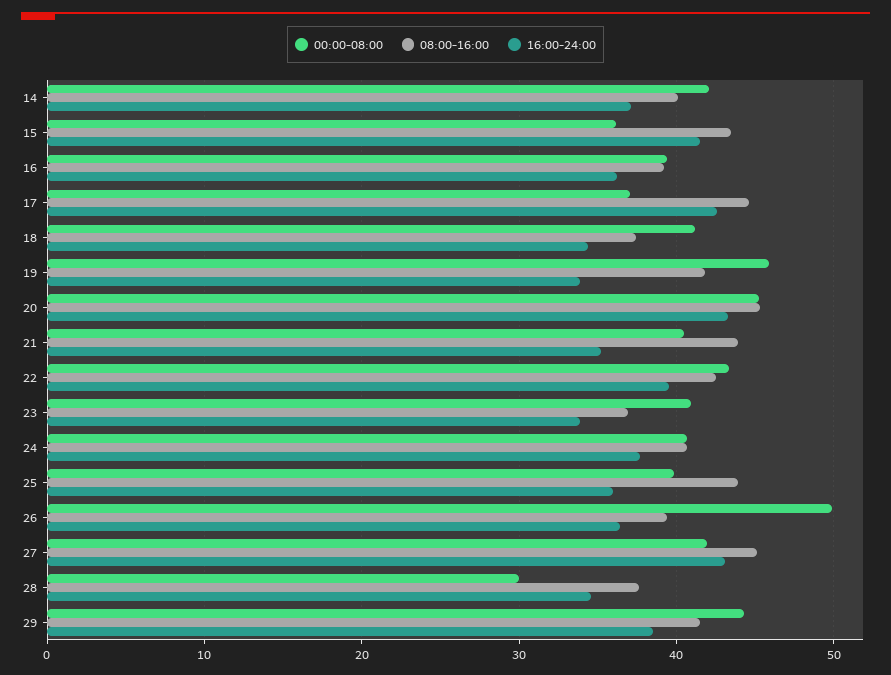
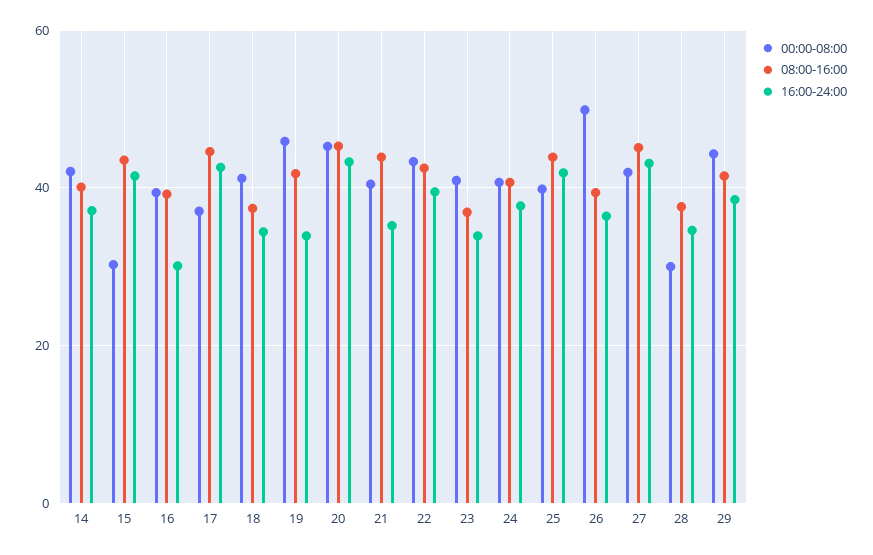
  {
    "00:00-08:00": {
      "14": 42,
-     "15": 36,
+     "15": 30,
      "16": 39,
      "17": 37,
      "18": 41,
      "19": 46,
      "20": 45,
      "21": 40,
      "22": 43,
      "23": 41,
      "24": 41,
      "25": 40,
      "26": 50,
      "27": 42,
      "28": 30,
      "29": 44
    },
    "08:00-16:00": {
      "14": 40,
      "15": 44,
      "16": 39,
      "17": 45,
      "18": 37,
      "19": 42,
      "20": 45,
      "21": 44,
      "22": 43,
      "23": 37,
      "24": 41,
      "25": 44,
      "26": 39,
      "27": 45,
      "28": 38,
      "29": 42
    },
    "16:00-24:00": {
      "14": 37,
      "15": 42,
-     "16": 36,
+     "16": 30,
      "17": 43,
      "18": 34,
      "19": 34,
      "20": 43,
      "21": 35,
      "22": 40,
      "23": 34,
      "24": 38,
-     "25": 36,
+     "25": 42,
      "26": 36,
      "27": 43,
      "28": 35,
      "29": 39
    }
  }

